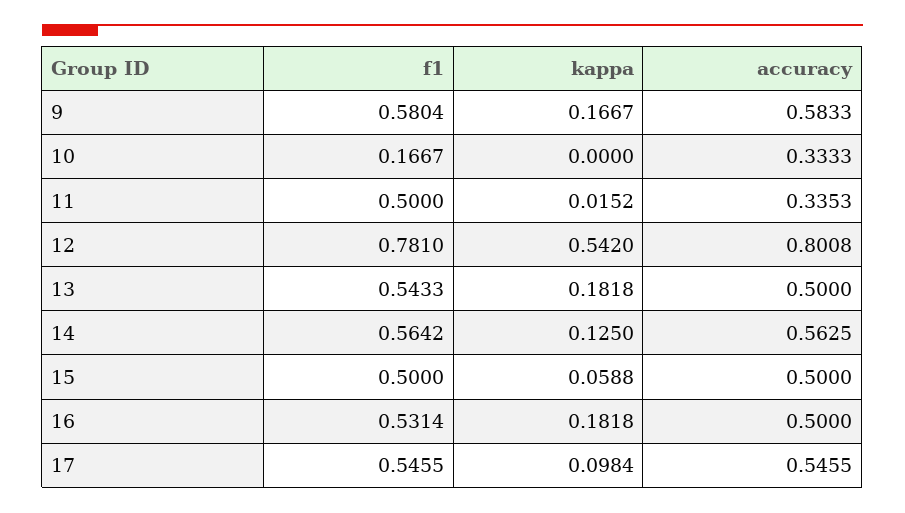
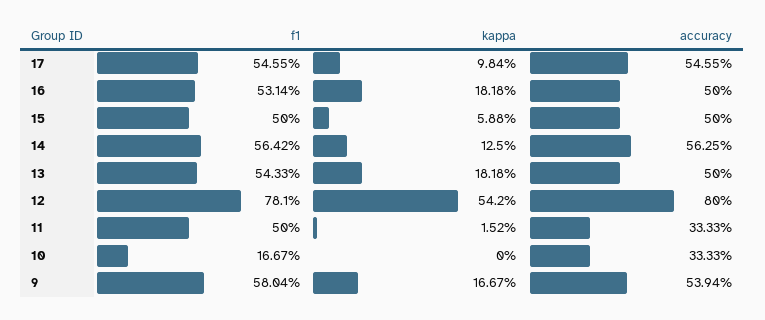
  {
    "f1": {
      "9": 0.5804,
      "10": 0.1667,
      "11": 0.5,
      "12": 0.781,
      "13": 0.5433,
      "14": 0.5642,
      "15": 0.5,
      "16": 0.5314,
      "17": 0.5455
    },
    "kappa": {
      "9": 0.1667,
      "10": 0,
      "11": 0.0152,
      "12": 0.542,
      "13": 0.1818,
      "14": 0.125,
      "15": 0.0588,
      "16": 0.1818,
      "17": 0.0984
    },
    "accuracy": {
-     "9": 0.5833,
+     "9": 0.5394,
      "10": 0.3333,
-     "11": 0.3353,
+     "11": 0.3333,
-     "12": 0.8008,
+     "12": 0.8,
      "13": 0.5,
      "14": 0.5625,
      "15": 0.5,
      "16": 0.5,
      "17": 0.5455
    }
  }

